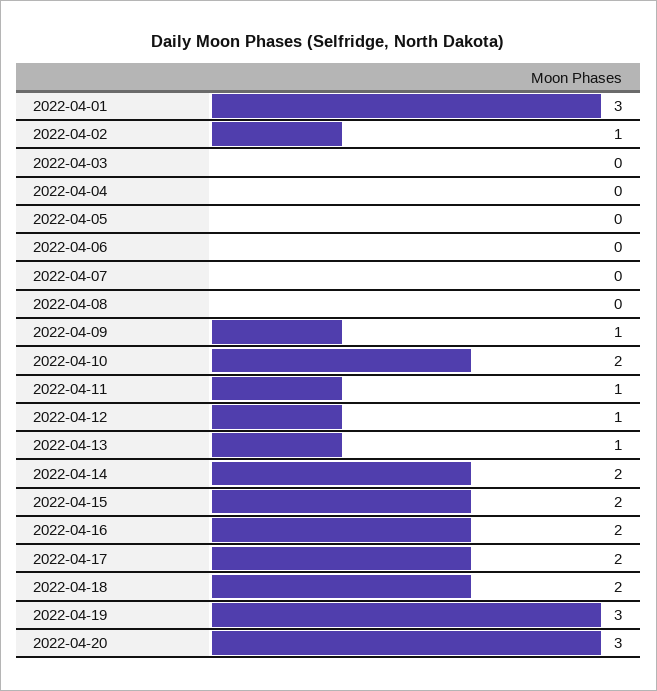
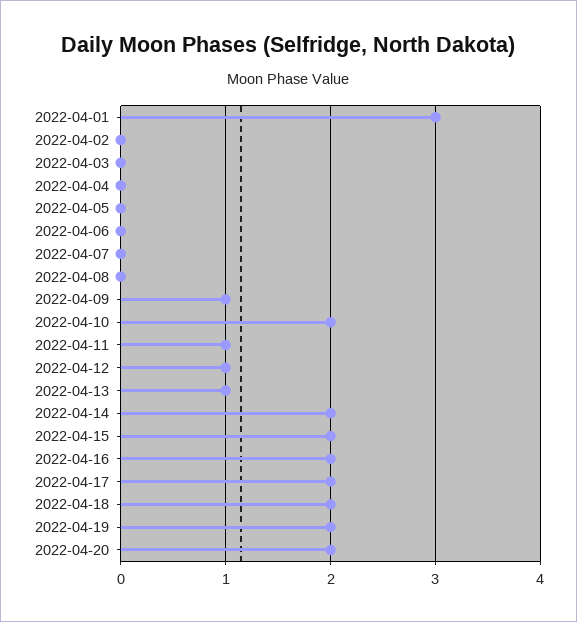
  {
    "2022-04-01": 3,
-   "2022-04-02": 1,
+   "2022-04-02": 0,
    "2022-04-03": 0,
    "2022-04-04": 0,
    "2022-04-05": 0,
    "2022-04-06": 0,
    "2022-04-07": 0,
    "2022-04-08": 0,
    "2022-04-09": 1,
    "2022-04-10": 2,
    "2022-04-11": 1,
    "2022-04-12": 1,
    "2022-04-13": 1,
    "2022-04-14": 2,
    "2022-04-15": 2,
    "2022-04-16": 2,
    "2022-04-17": 2,
    "2022-04-18": 2,
-   "2022-04-19": 3,
+   "2022-04-19": 2,
-   "2022-04-20": 3
+   "2022-04-20": 2
  }

